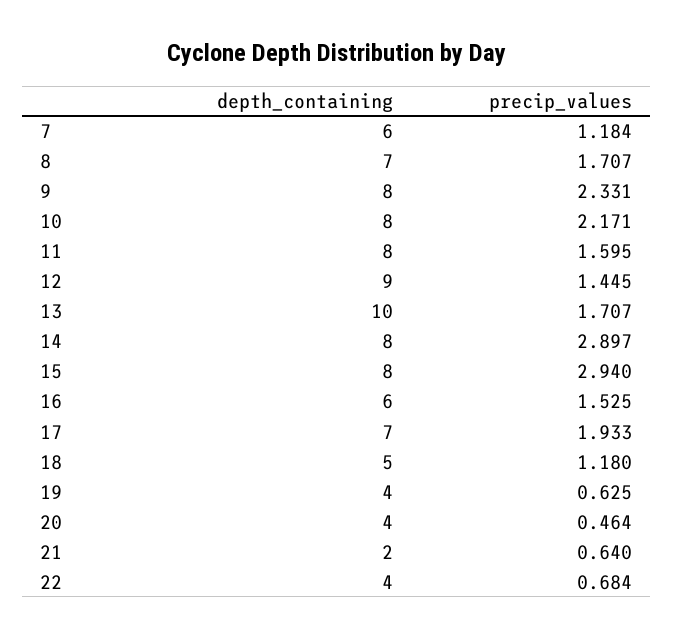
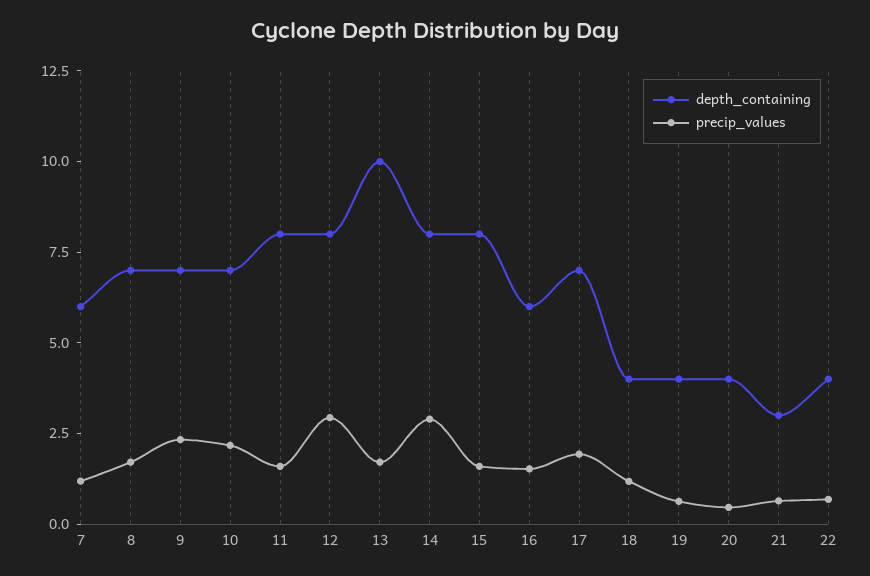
  {
    "depth_containing": {
      "7": 6,
      "8": 7,
-     "9": 8,
+     "9": 7,
-     "10": 8,
+     "10": 7,
      "11": 8,
-     "12": 9,
+     "12": 8,
      "13": 10,
      "14": 8,
      "15": 8,
      "16": 6,
      "17": 7,
-     "18": 5,
+     "18": 4,
      "19": 4,
      "20": 4,
-     "21": 2,
+     "21": 3,
      "22": 4
    },
    "precip_values": {
      "7": 1.184,
      "8": 1.707,
      "9": 2.331,
      "10": 2.171,
      "11": 1.595,
-     "12": 1.445,
+     "12": 3,
      "13": 1.707,
      "14": 2.897,
-     "15": 2.94,
+     "15": 1.5,
      "16": 1.525,
      "17": 1.933,
      "18": 1.18,
      "19": 0.625,
      "20": 0.464,
      "21": 0.64,
      "22": 0.684
    }
  }

